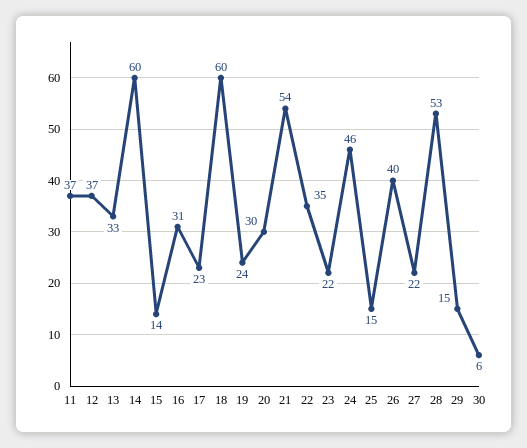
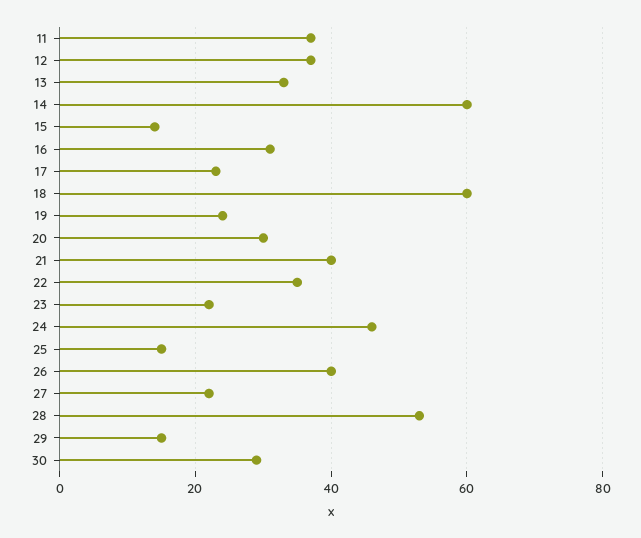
  {
    "11": 37,
    "12": 37,
    "13": 33,
    "14": 60,
    "15": 14,
    "16": 31,
    "17": 23,
    "18": 60,
    "19": 24,
    "20": 30,
-   "21": 54,
+   "21": 40,
    "22": 35,
    "23": 22,
    "24": 46,
    "25": 15,
    "26": 40,
    "27": 22,
    "28": 53,
    "29": 15,
-   "30": 6
+   "30": 30
  }

